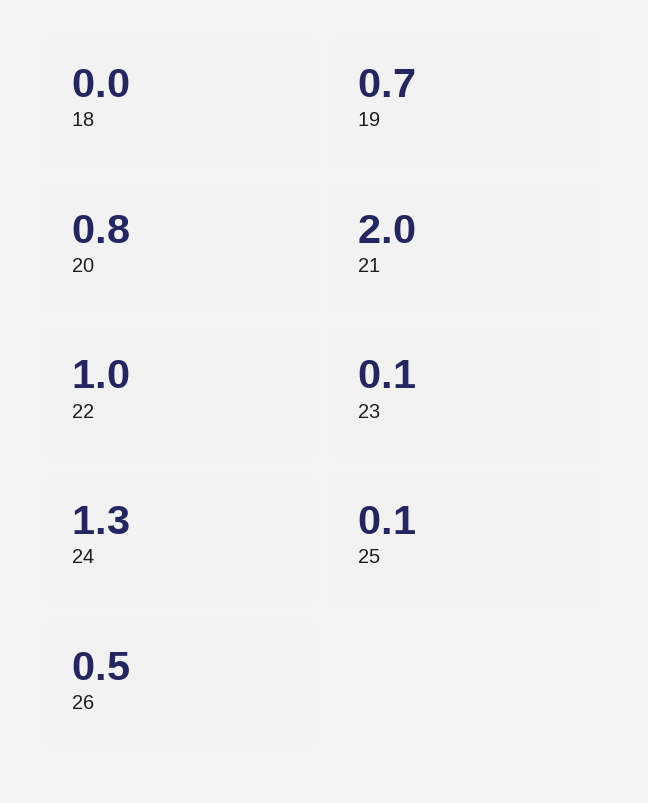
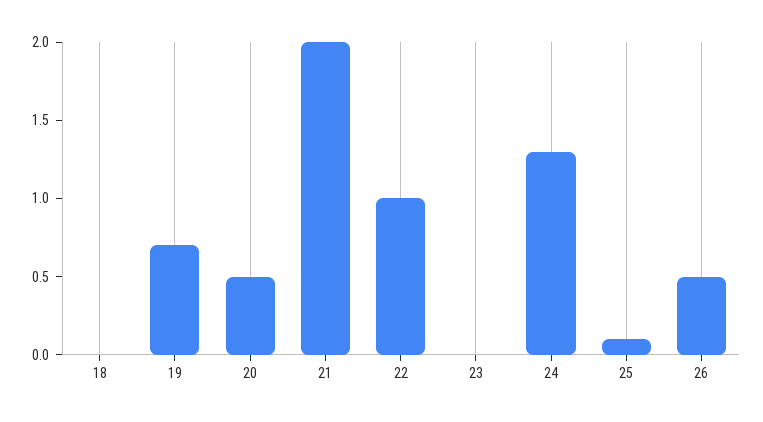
  {
    "18": 0,
    "19": 0.7,
-   "20": 0.8,
+   "20": 0.5,
    "21": 2,
    "22": 1,
-   "23": 0.1,
+   "23": 0,
    "24": 1.3,
    "25": 0.1,
    "26": 0.5
  }

